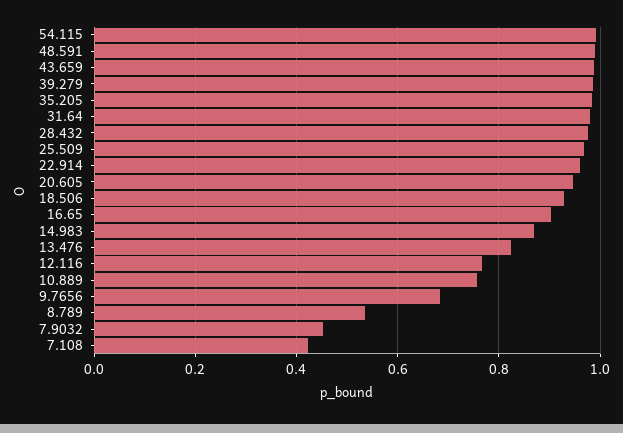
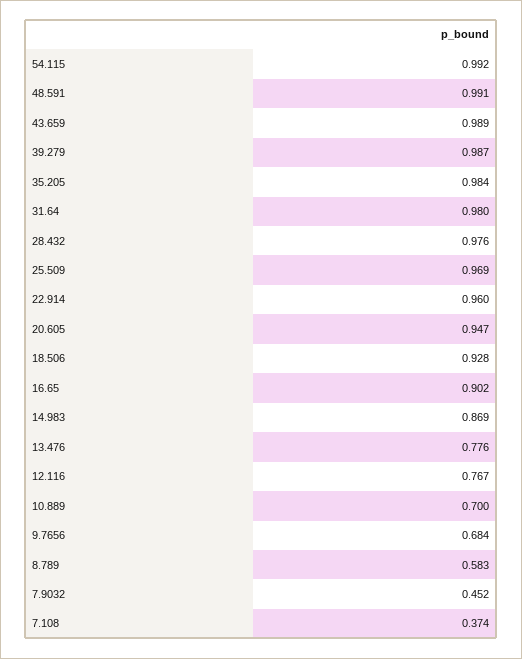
  {
    "54.115": 0.992,
    "48.591": 0.991,
    "43.659": 0.989,
    "39.279": 0.987,
    "35.205": 0.984,
    "31.64": 0.98,
    "28.432": 0.976,
    "25.509": 0.969,
    "22.914": 0.96,
    "20.605": 0.947,
    "18.506": 0.928,
    "16.65": 0.902,
    "14.983": 0.869,
-   "13.476": 0.82,
+   "13.476": 0.776,
    "12.116": 0.767,
-   "10.889": 0.76,
+   "10.889": 0.7,
    "9.7656": 0.684,
-   "8.789": 0.54,
+   "8.789": 0.583,
    "7.9032": 0.452,
-   "7.108": 0.42
+   "7.108": 0.374
  }

